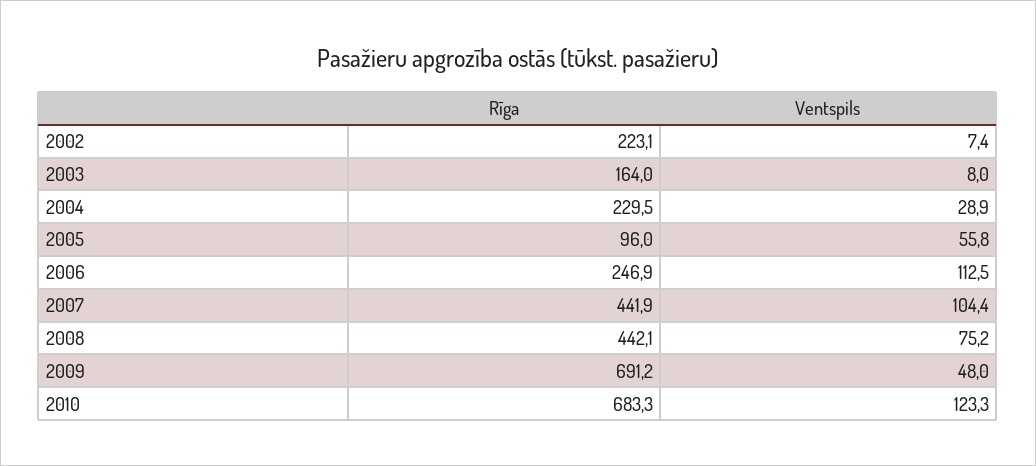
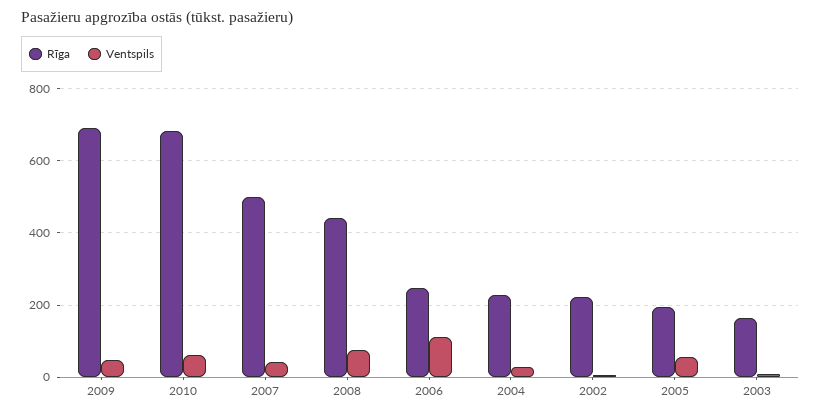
  {
    "Rīga": {
      "2002": 223.1,
      "2003": 164,
      "2004": 229.5,
-     "2005": 96,
+     "2005": 200,
      "2006": 246.9,
-     "2007": 441.9,
+     "2007": 500,
      "2008": 442.1,
      "2009": 691.2,
      "2010": 683.3
    },
    "Ventspils": {
      "2002": 7.4,
      "2003": 8,
      "2004": 28.9,
      "2005": 55.8,
      "2006": 112.5,
-     "2007": 104.4,
+     "2007": 40,
      "2008": 75.2,
      "2009": 48,
-     "2010": 123.3
+     "2010": 60
    }
  }

